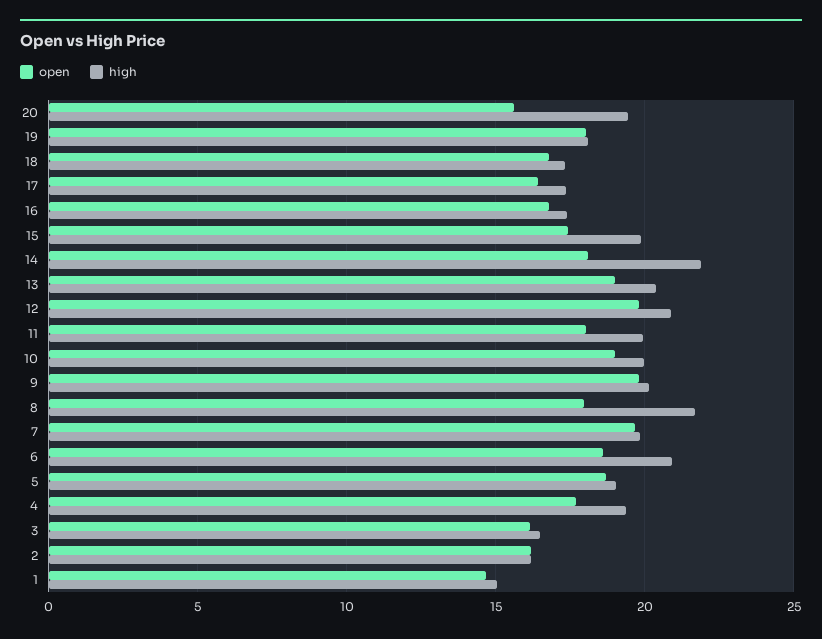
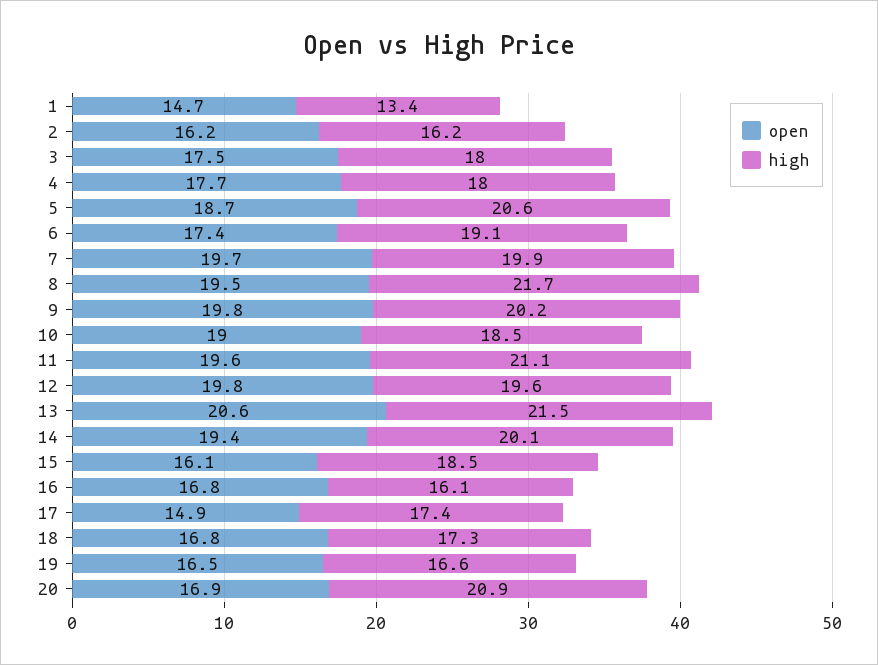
  {
    "open": {
-     "20": 15.5,
+     "20": 16.9,
-     "19": 18,
+     "19": 16.5,
      "18": 16.8,
-     "17": 16.5,
+     "17": 14.9,
      "16": 16.8,
-     "15": 17.5,
+     "15": 16.1,
-     "14": 18,
+     "14": 19.4,
-     "13": 19,
+     "13": 20.6,
      "12": 19.8,
-     "11": 18,
+     "11": 19.6,
      "10": 19,
      "9": 19.8,
-     "8": 18,
+     "8": 19.5,
      "7": 19.7,
-     "6": 18.5,
+     "6": 17.4,
      "5": 18.7,
      "4": 17.7,
-     "3": 16,
+     "3": 17.5,
      "2": 16.2,
      "1": 14.7
    },
    "high": {
-     "20": 19.5,
+     "20": 20.9,
-     "19": 18,
+     "19": 16.6,
      "18": 17.3,
      "17": 17.4,
-     "16": 17.5,
+     "16": 16.1,
-     "15": 20,
+     "15": 18.5,
-     "14": 22,
+     "14": 20.1,
-     "13": 20.5,
+     "13": 21.5,
-     "12": 21,
+     "12": 19.6,
-     "11": 20,
+     "11": 21.1,
-     "10": 20,
+     "10": 18.5,
      "9": 20.2,
      "8": 21.7,
      "7": 19.9,
-     "6": 21,
+     "6": 19.1,
-     "5": 19,
+     "5": 20.6,
-     "4": 19.5,
+     "4": 18,
-     "3": 16.5,
+     "3": 18,
      "2": 16.2,
-     "1": 15
+     "1": 13.4
    }
  }

